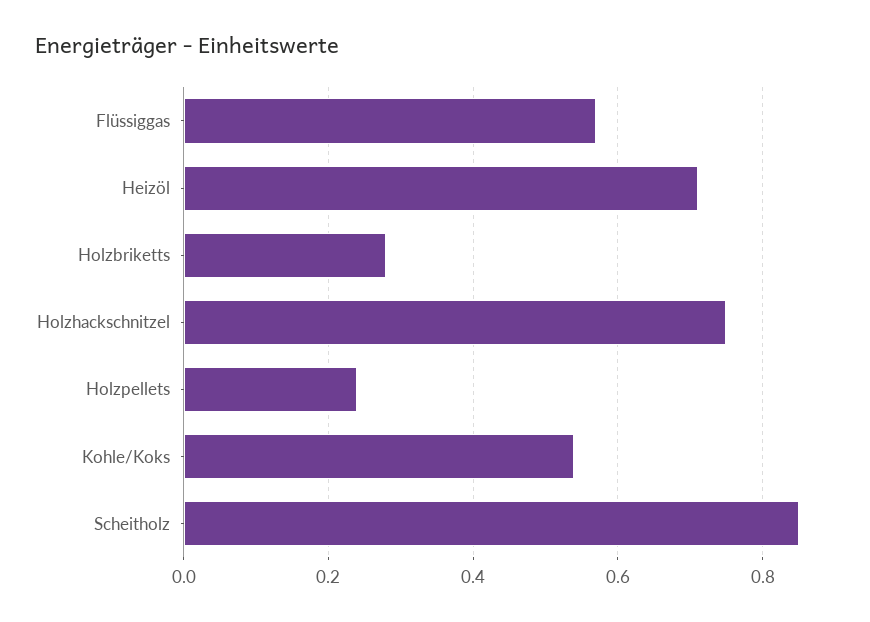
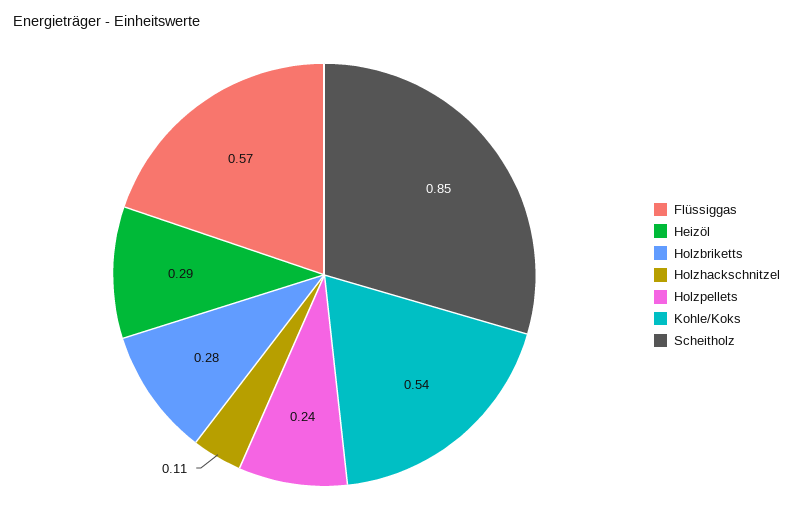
  {
    "Flüssiggas": 0.57,
-   "Heizöl": 0.7,
+   "Heizöl": 0.29,
    "Holzbriketts": 0.28,
-   "Holzhackschnitzel": 0.75,
+   "Holzhackschnitzel": 0.11,
    "Holzpellets": 0.24,
    "Kohle/Koks": 0.54,
    "Scheitholz": 0.85
  }

